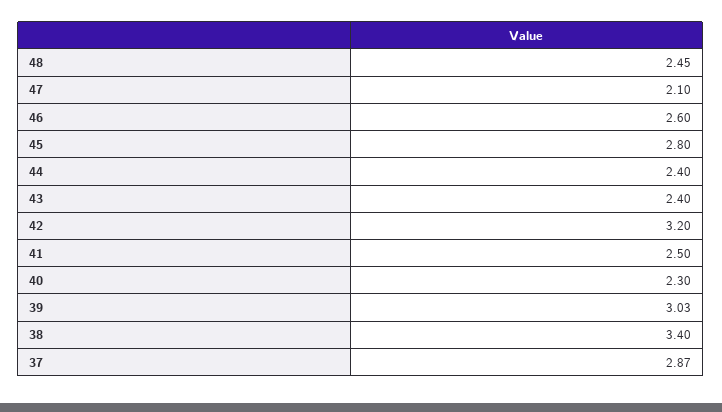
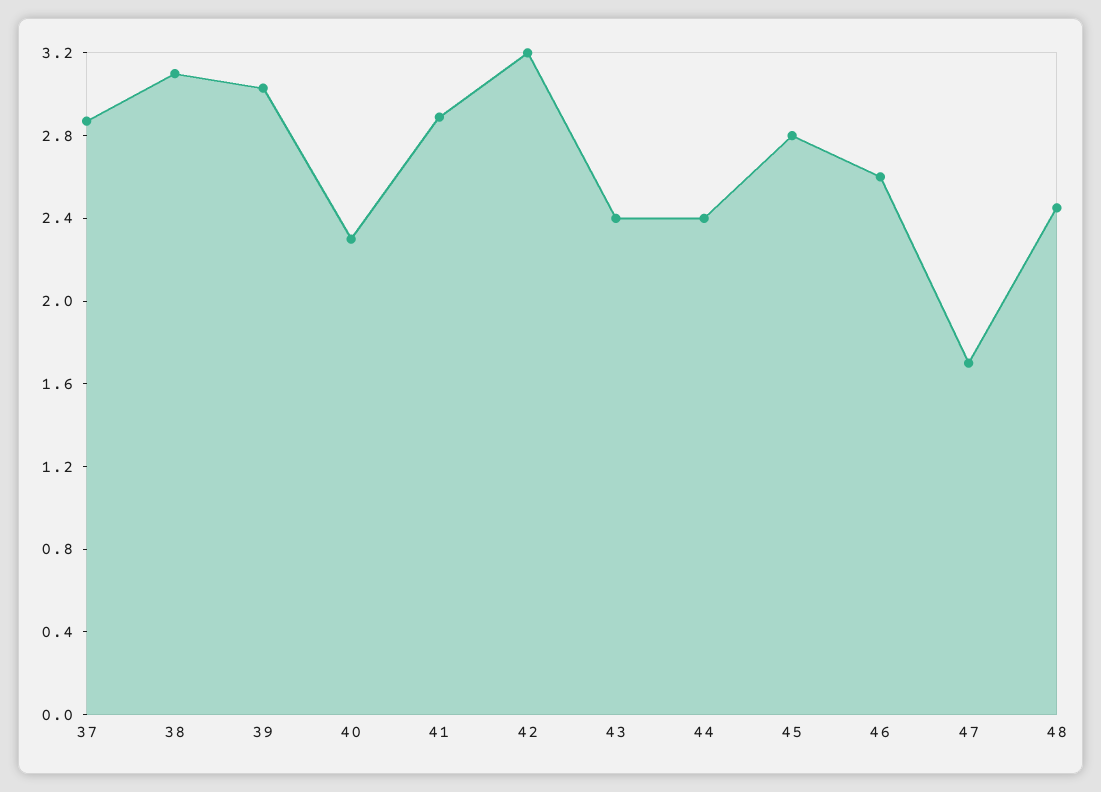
  {
    "48": 2.45,
-   "47": 2.1,
+   "47": 1.7,
    "46": 2.6,
    "45": 2.8,
    "44": 2.4,
    "43": 2.4,
    "42": 3.2,
-   "41": 2.5,
+   "41": 2.9,
    "40": 2.3,
    "39": 3.03,
-   "38": 3.4,
+   "38": 3.1,
    "37": 2.87
  }

